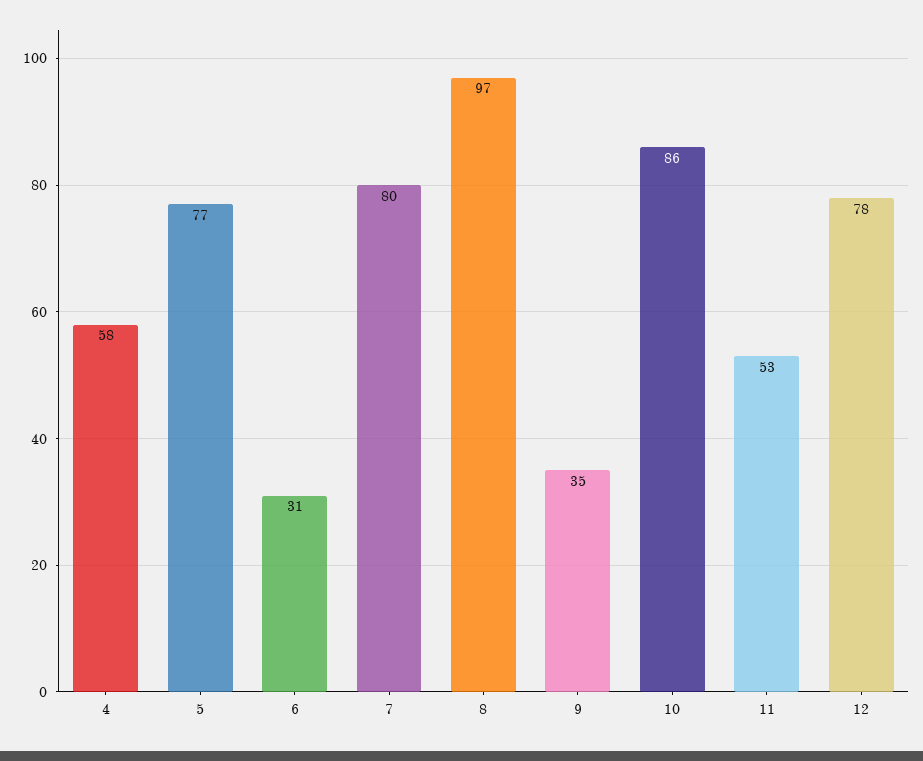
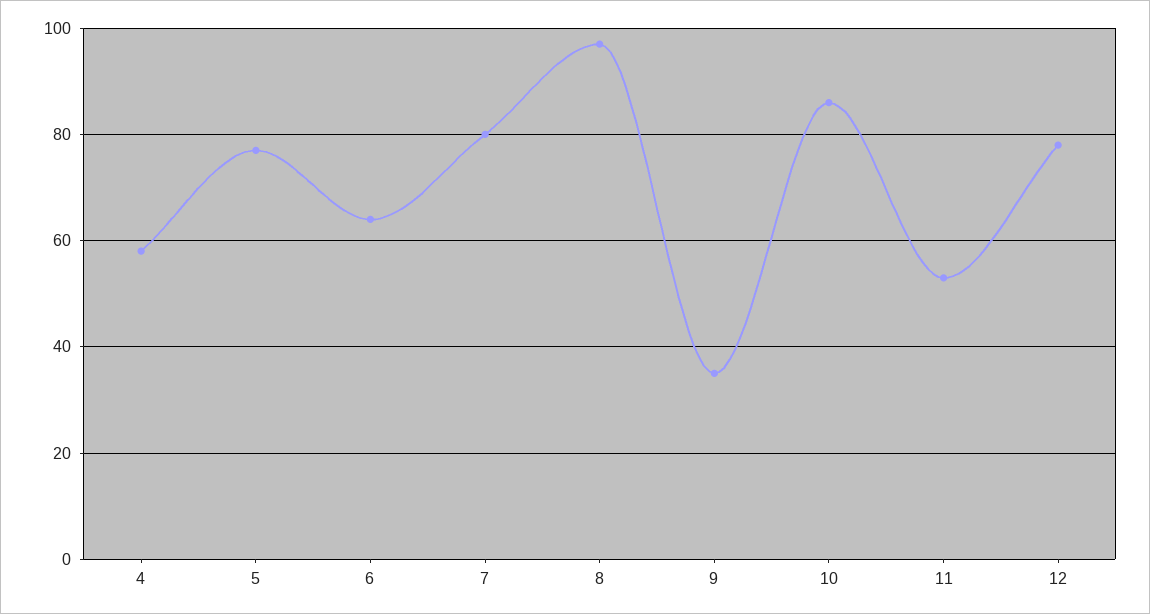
  {
    "4": 58,
    "5": 77,
-   "6": 31,
+   "6": 65,
    "7": 80,
    "8": 97,
    "9": 35,
    "10": 86,
    "11": 53,
    "12": 78
  }

